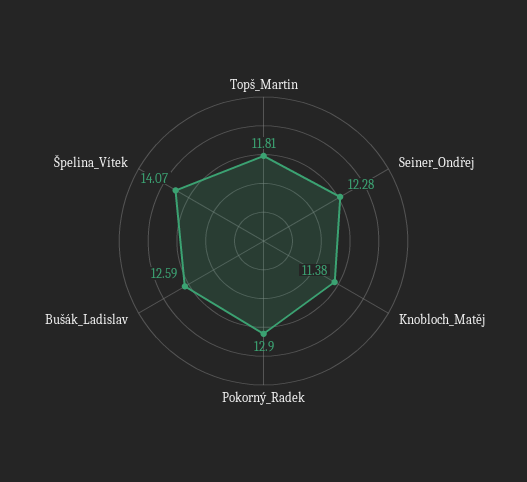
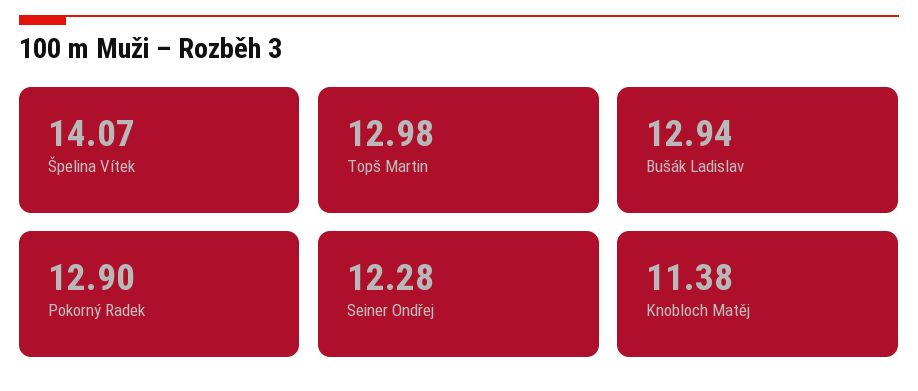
  {
-   "Topš_Martin": 11.81,
+   "Topš_Martin": 12.98,
    "Seiner_Ondřej": 12.28,
    "Knobloch_Matěj": 11.38,
    "Pokorný_Radek": 12.9,
-   "Bušák_Ladislav": 12.59,
+   "Bušák_Ladislav": 12.94,
    "Špelina_Vítek": 14.07
  }

